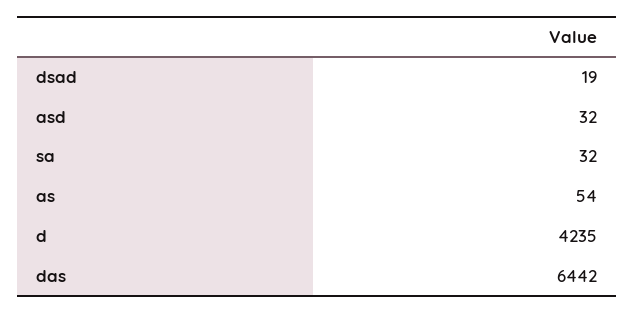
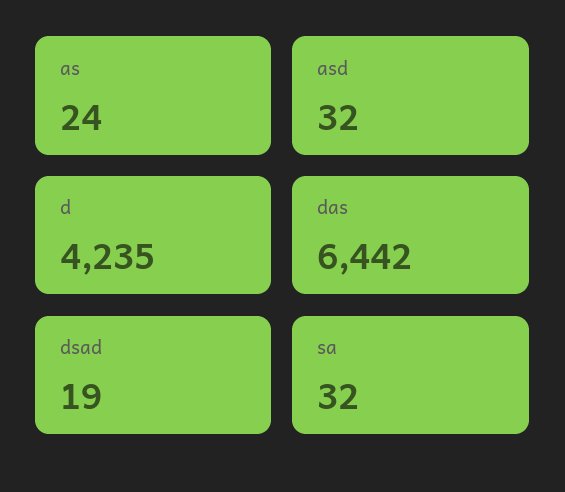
  {
    "dsad": 19,
    "asd": 32,
    "sa": 32,
-   "as": 54,
+   "as": 24,
    "d": 4235,
    "das": 6442
  }

